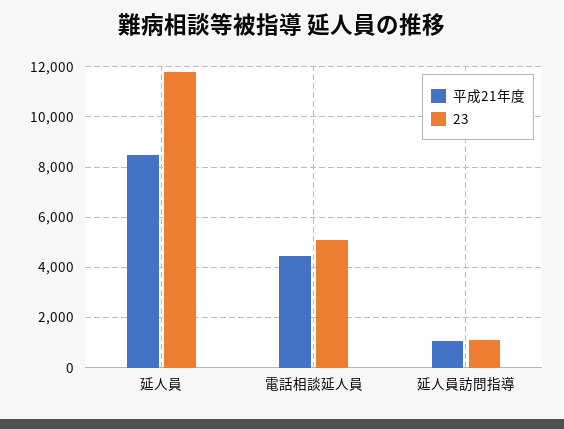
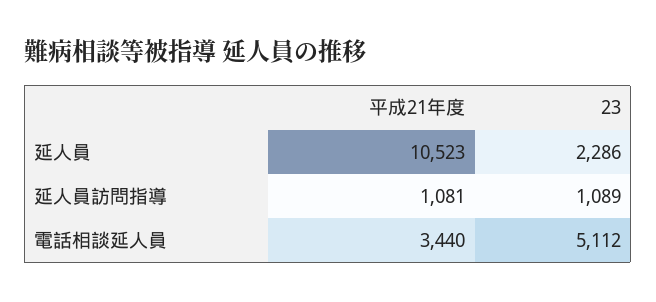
  {
    "平成21年度": {
-     "延人員": 8500,
+     "延人員": 10523,
-     "電話相談延人員": 4500,
+     "電話相談延人員": 3440,
      "延人員訪問指導": 1081
    },
    "23": {
-     "延人員": 11750,
+     "延人員": 2286,
      "電話相談延人員": 5112,
      "延人員訪問指導": 1089
    }
  }

